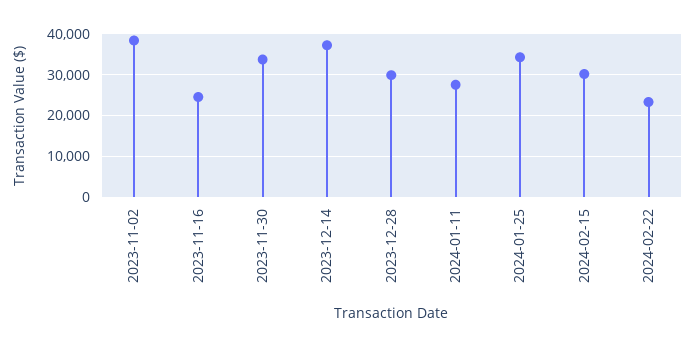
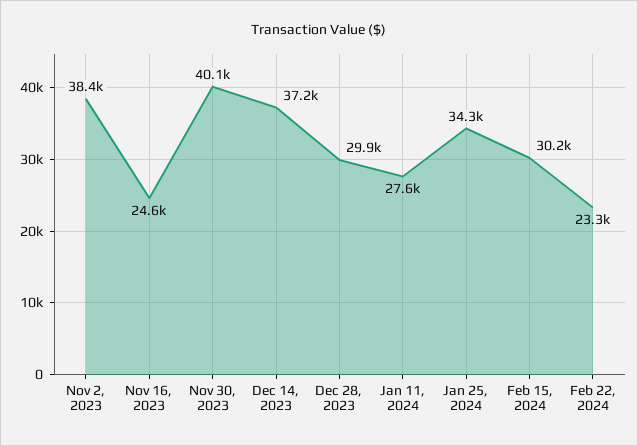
  {
    "2023-11-02": 38400,
    "2023-11-16": 24600,
-   "2023-11-30": 34000,
+   "2023-11-30": 40100,
    "2023-12-14": 37200,
    "2023-12-28": 29900,
    "2024-01-11": 27600,
    "2024-01-25": 34300,
    "2024-02-15": 30200,
    "2024-02-22": 23300
  }

